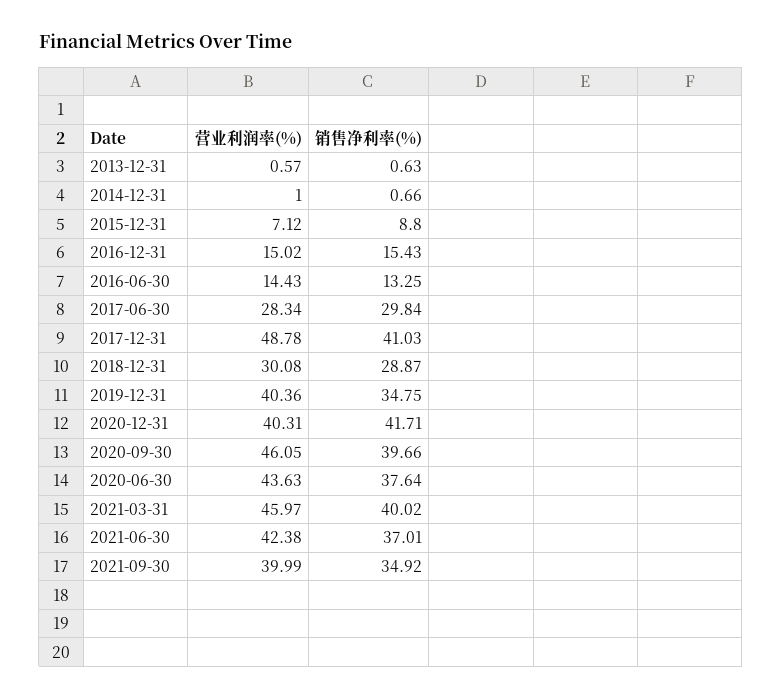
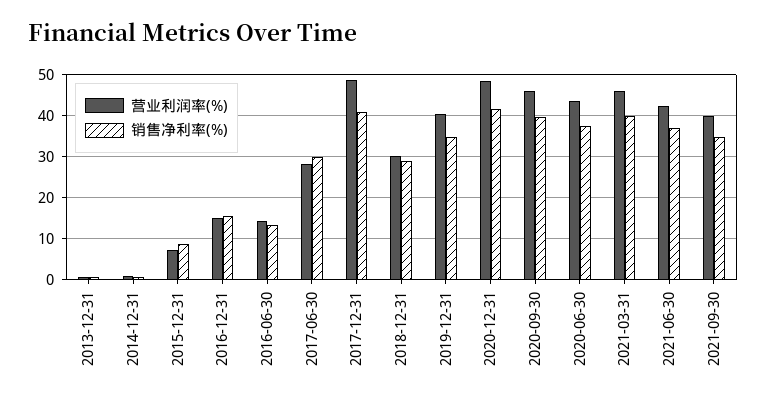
  {
    "营业利润率(%)": {
      "2013-12-31": 0.57,
      "2014-12-31": 1,
      "2015-12-31": 7.12,
      "2016-12-31": 15.02,
      "2016-06-30": 14.43,
      "2017-06-30": 28.34,
      "2017-12-31": 48.78,
      "2018-12-31": 30.08,
      "2019-12-31": 40.36,
-     "2020-12-31": 40.31,
+     "2020-12-31": 48,
      "2020-09-30": 46.05,
      "2020-06-30": 43.63,
      "2021-03-31": 45.97,
      "2021-06-30": 42.38,
      "2021-09-30": 39.99
    },
    "销售净利率(%)": {
      "2013-12-31": 0.63,
      "2014-12-31": 0.66,
      "2015-12-31": 8.8,
      "2016-12-31": 15.43,
      "2016-06-30": 13.25,
      "2017-06-30": 29.84,
      "2017-12-31": 41.03,
      "2018-12-31": 28.87,
      "2019-12-31": 34.75,
      "2020-12-31": 41.71,
      "2020-09-30": 39.66,
      "2020-06-30": 37.64,
      "2021-03-31": 40.02,
      "2021-06-30": 37.01,
      "2021-09-30": 34.92
    }
  }

